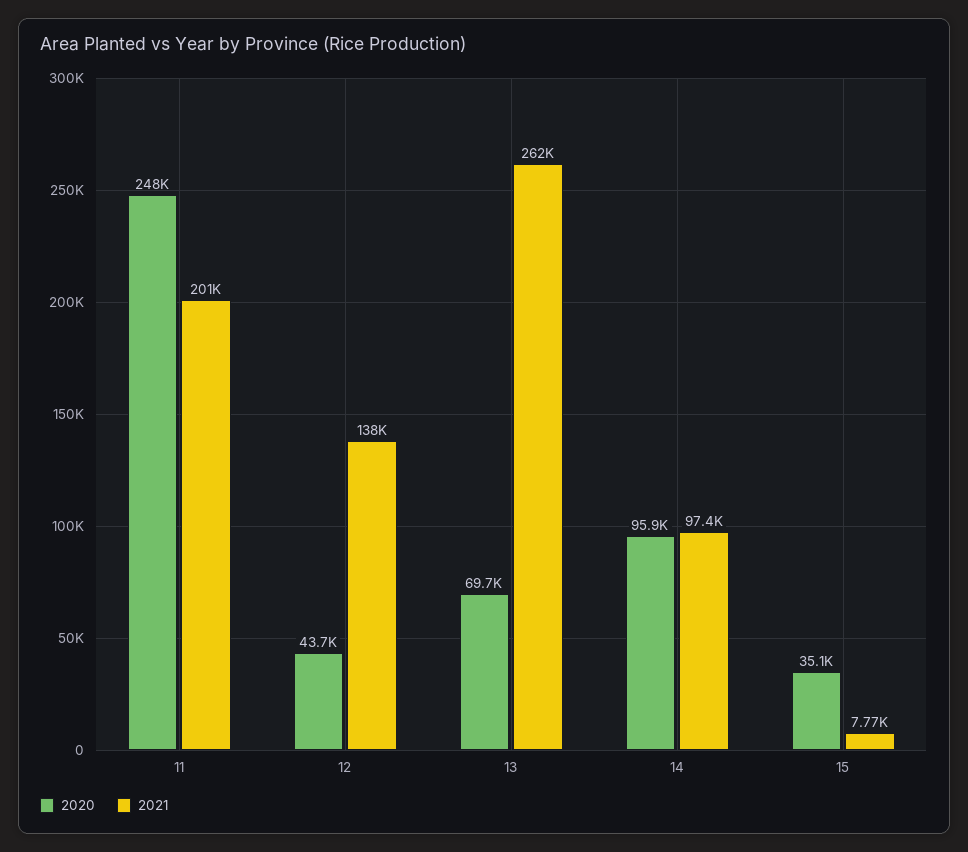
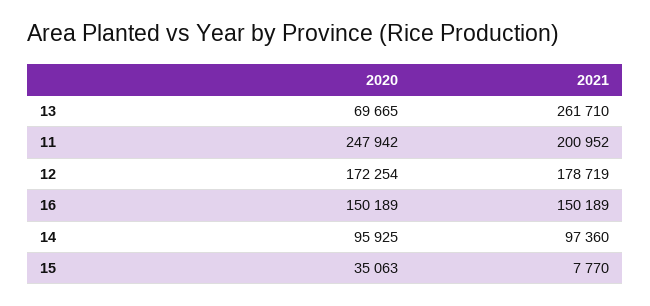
  {
    "2020": {
      "11": 247942,
-     "12": 43700,
+     "12": 172254,
      "13": 69665,
      "14": 95925,
-     "15": 35063
+     "15": 35063,
+     "16": 150189
    },
    "2021": {
      "11": 200952,
-     "12": 138000,
+     "12": 178719,
      "13": 261710,
      "14": 97360,
-     "15": 7770
+     "15": 7770,
+     "16": 150189
    }
  }

